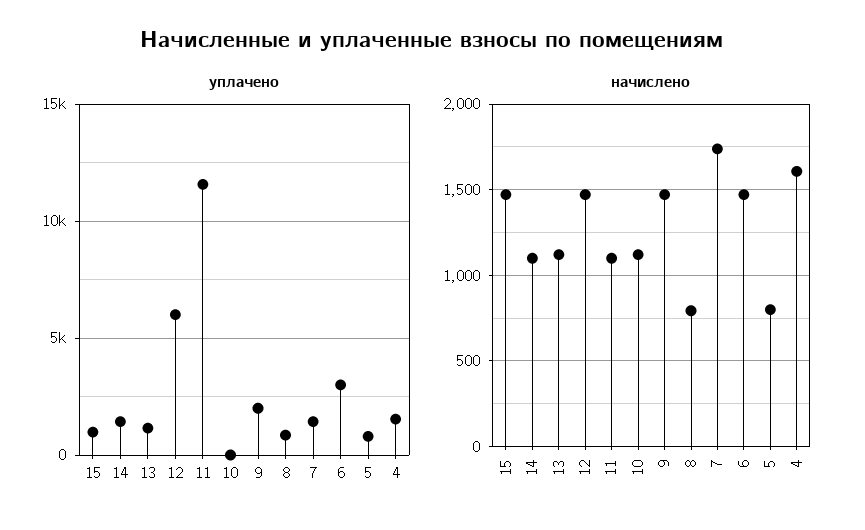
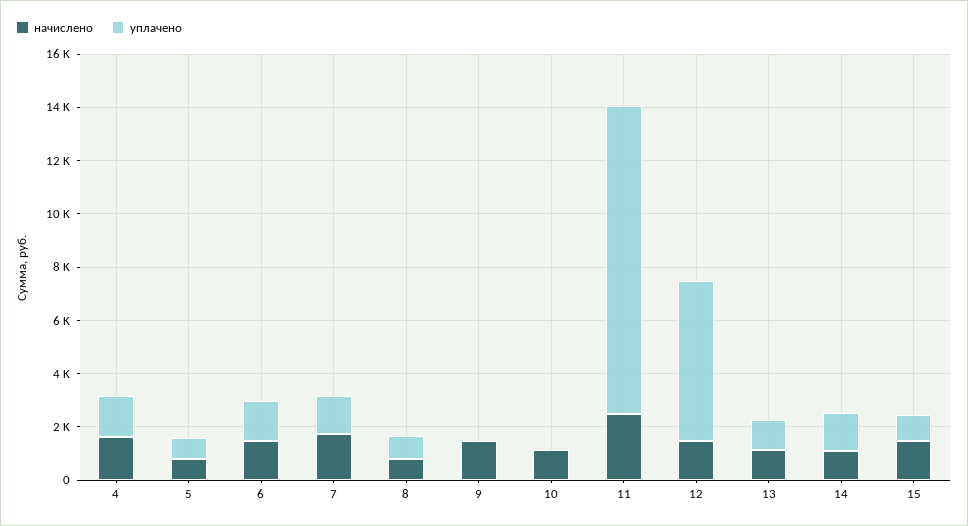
  {
    "уплачено": {
      "15": 1000,
      "14": 1500,
      "13": 1000,
      "12": 6000,
      "11": 11500,
      "10": 0,
-     "9": 2000,
+     "9": 0,
      "8": 1000,
      "7": 1500,
-     "6": 3000,
+     "6": 1500,
      "5": 1000,
      "4": 1500
    },
    "начислено": {
      "15": 1450,
      "14": 1100,
      "13": 1100,
      "12": 1450,
-     "11": 1100,
+     "11": 2500,
      "10": 1100,
      "9": 1450,
      "8": 800,
      "7": 1750,
      "6": 1450,
      "5": 800,
      "4": 1600
    }
  }

